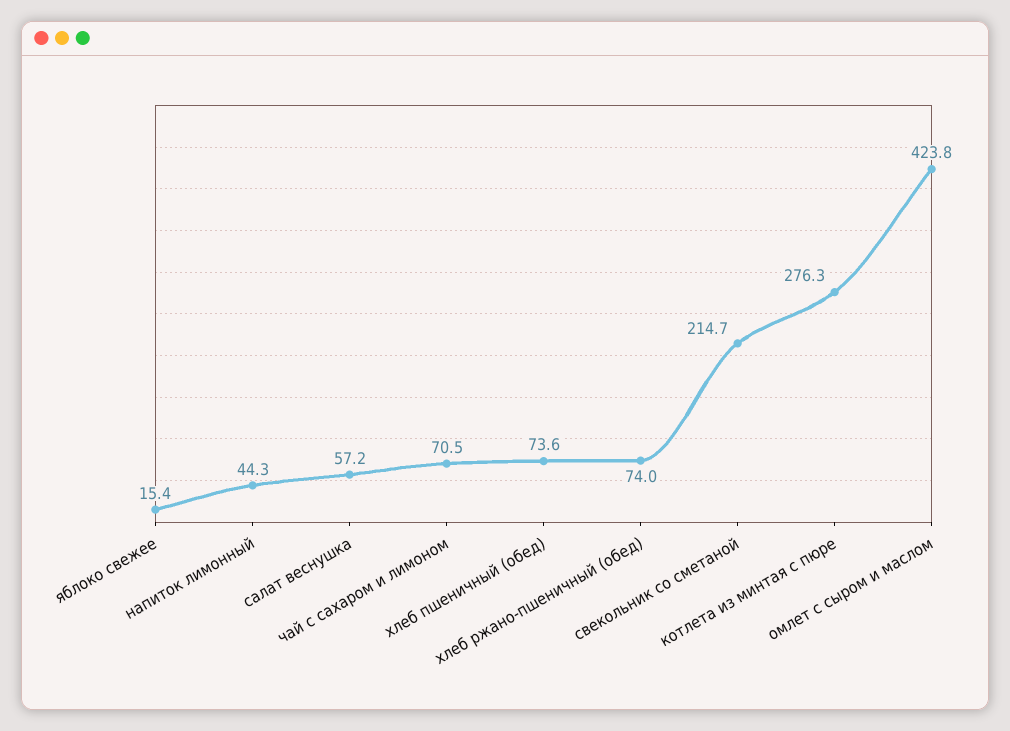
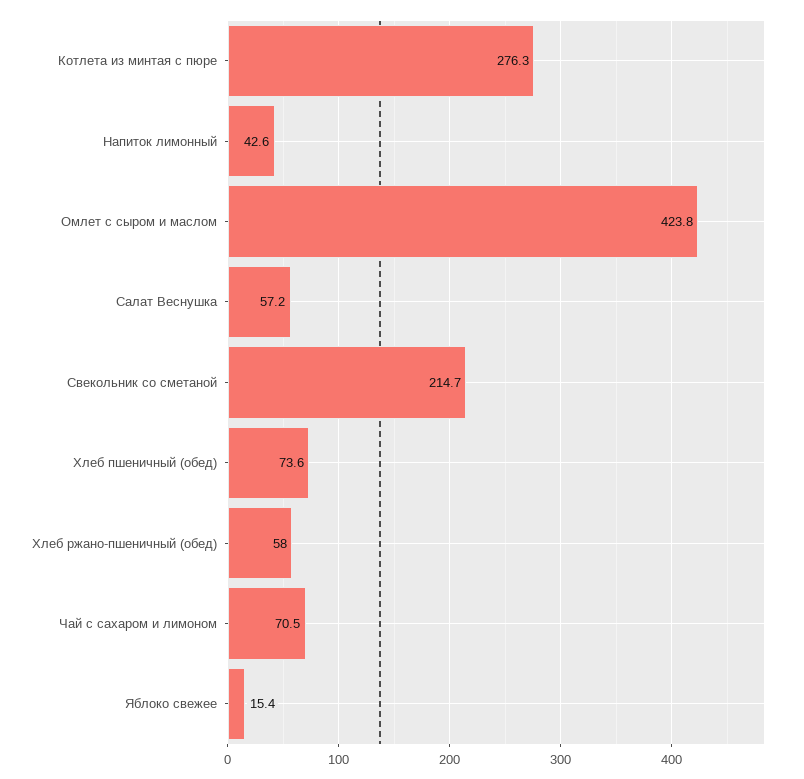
  {
    "яблоко свежее": 15.4,
-   "напиток лимонный": 44.3,
+   "напиток лимонный": 42.6,
    "салат веснушка": 57.2,
    "чай с сахаром и лимоном": 70.5,
    "хлеб пшеничный (обед)": 73.6,
-   "хлеб ржано-пшеничный (обед)": 74,
+   "хлеб ржано-пшеничный (обед)": 58,
    "свекольник со сметаной": 214.7,
    "котлета из минтая с пюре": 276.3,
    "омлет с сыром и маслом": 423.8
  }

